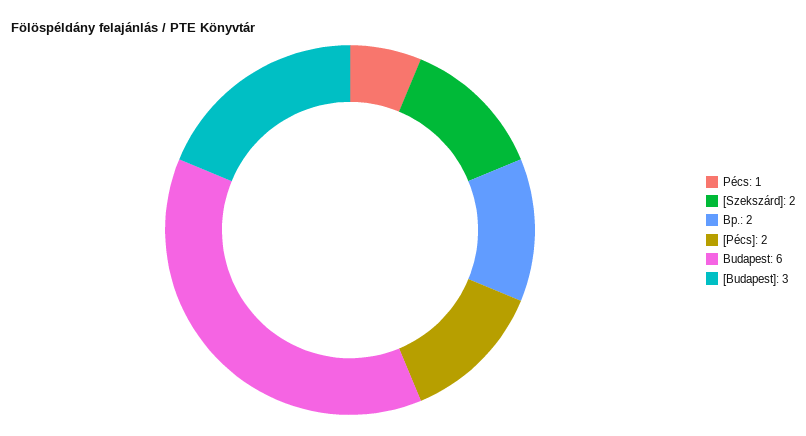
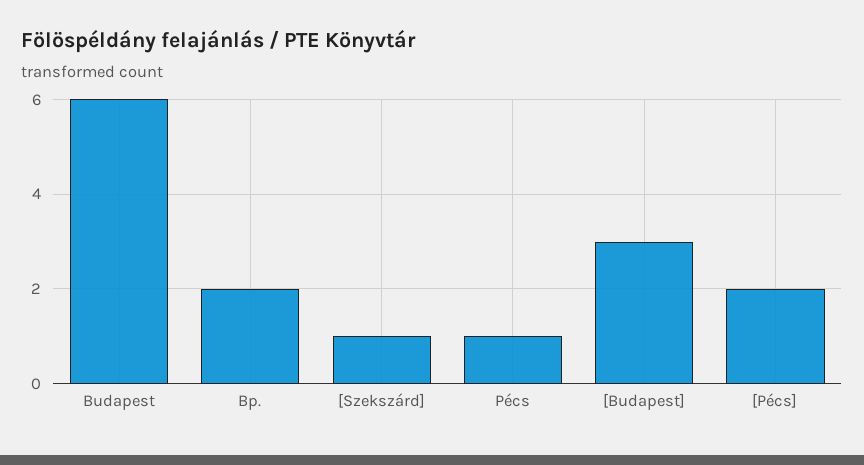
  {
    "Pécs": 1,
-   "[Szekszárd]": 2,
+   "[Szekszárd]": 1,
    "Bp.": 2,
    "[Pécs]": 2,
    "Budapest": 6,
    "[Budapest]": 3
  }

